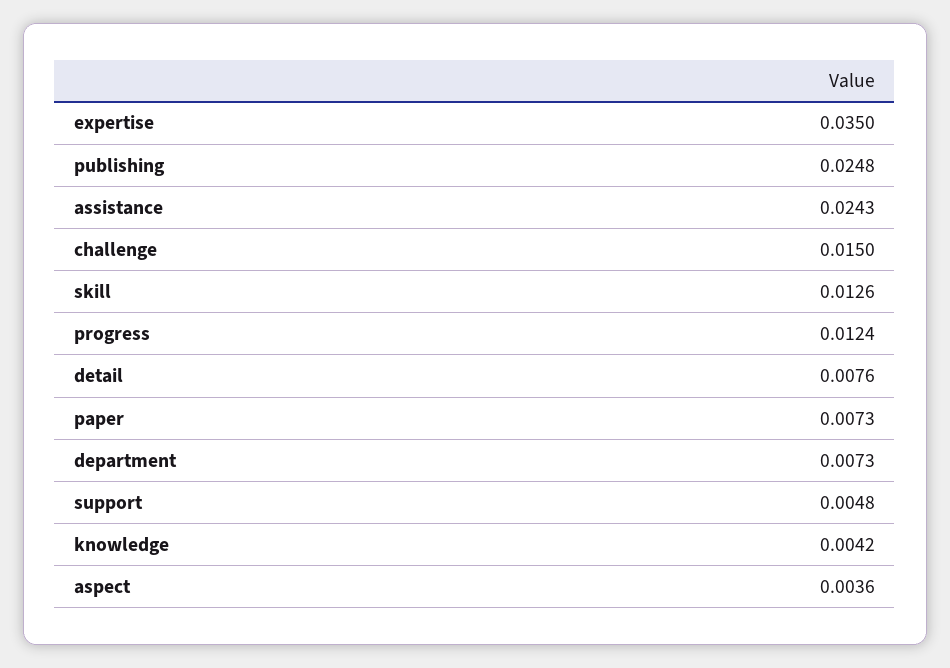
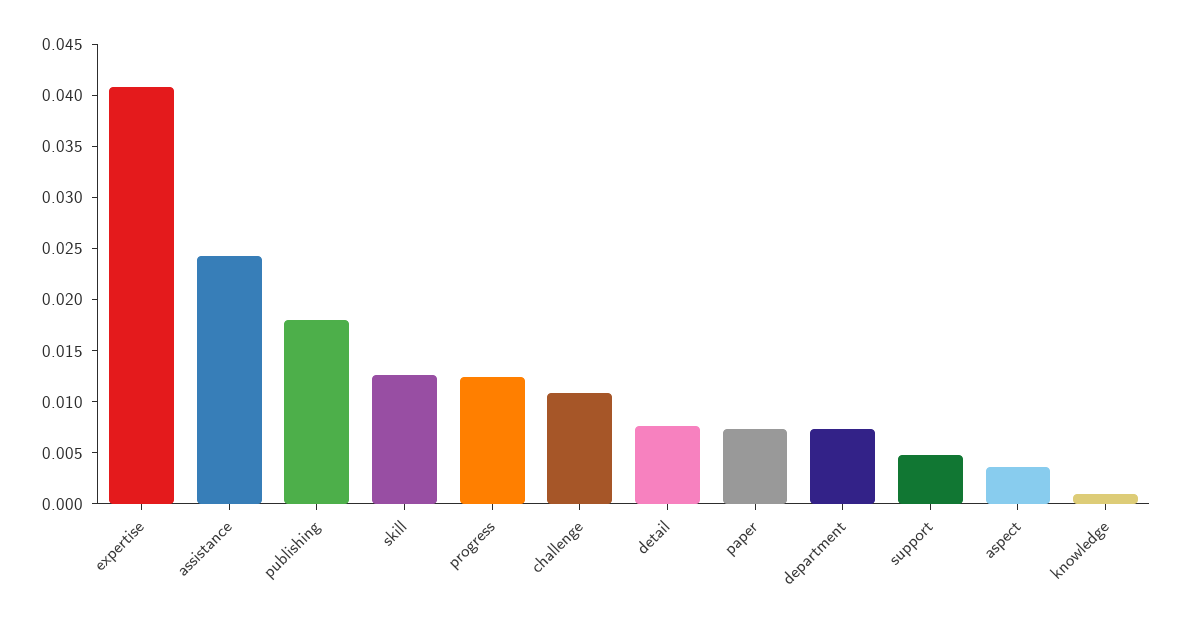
  {
-   "expertise": 0.035,
+   "expertise": 0.041,
-   "publishing": 0.0248,
+   "publishing": 0.018,
    "assistance": 0.0243,
-   "challenge": 0.015,
+   "challenge": 0.011,
    "skill": 0.0126,
    "progress": 0.0124,
    "detail": 0.0076,
    "paper": 0.0073,
    "department": 0.0073,
    "support": 0.0048,
-   "knowledge": 0.0042,
+   "knowledge": 0.001,
    "aspect": 0.0036
  }

